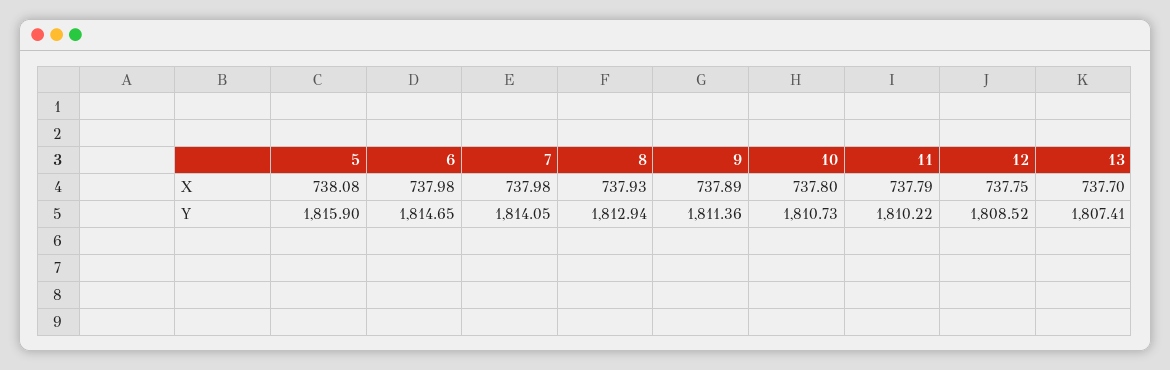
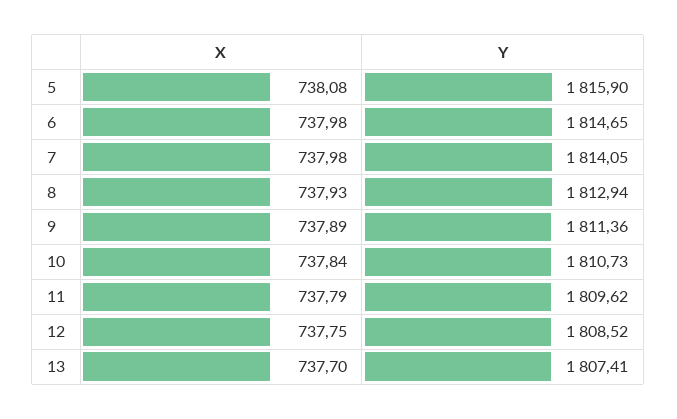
  {
    "5": {
      "X": 738.08,
      "Y": 1815.9
    },
    "6": {
      "X": 737.98,
      "Y": 1814.65
    },
    "7": {
      "X": 737.98,
      "Y": 1814.05
    },
    "8": {
      "X": 737.93,
      "Y": 1812.94
    },
    "9": {
      "X": 737.89,
      "Y": 1811.36
    },
    "10": {
-     "X": 737.8,
+     "X": 737.84,
      "Y": 1810.73
    },
    "11": {
      "X": 737.79,
-     "Y": 1810.22
+     "Y": 1809.62
    },
    "12": {
      "X": 737.75,
      "Y": 1808.52
    },
    "13": {
      "X": 737.7,
      "Y": 1807.41
    }
  }

